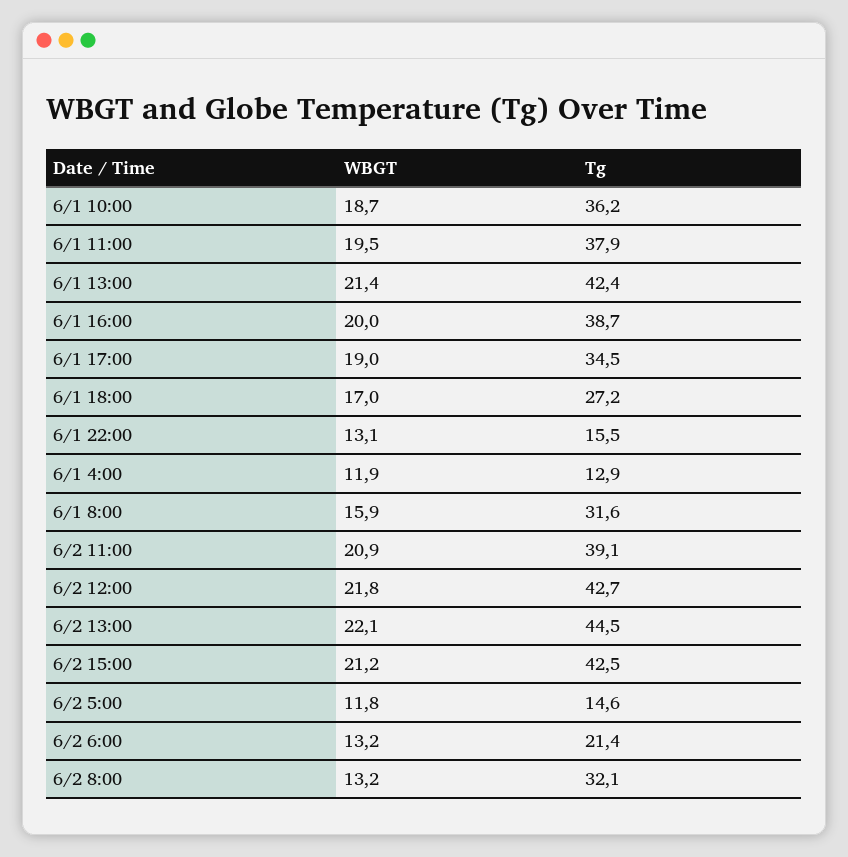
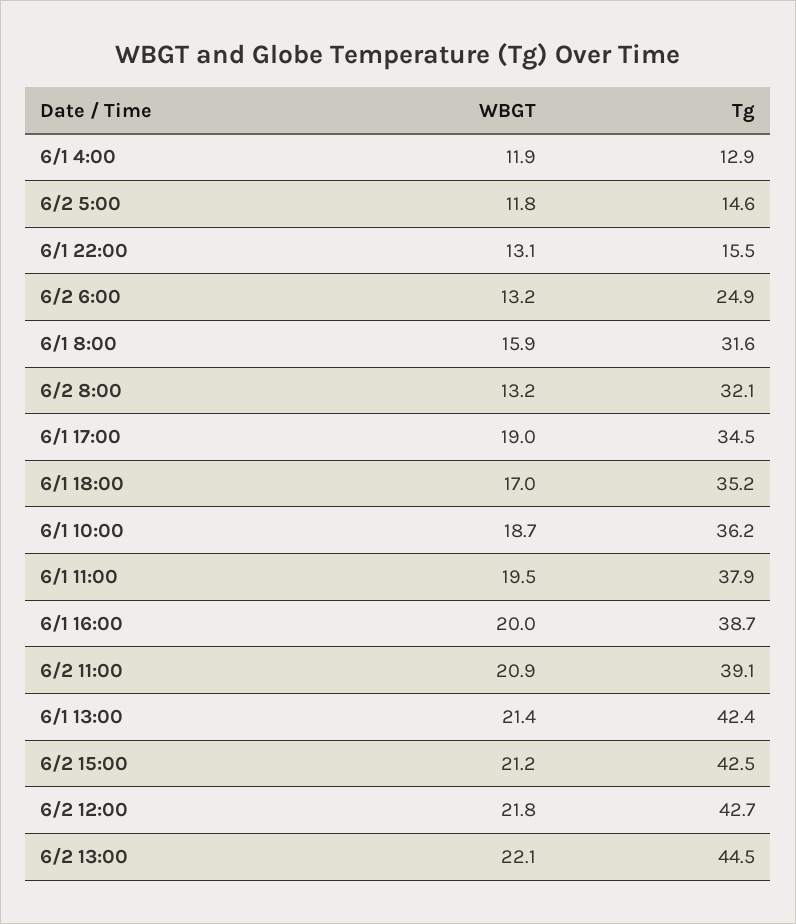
  {
    "WBGT": {
      "6/1 10:00": 18.7,
      "6/1 11:00": 19.5,
      "6/1 13:00": 21.4,
      "6/1 16:00": 20,
      "6/1 17:00": 19,
      "6/1 18:00": 17,
      "6/1 22:00": 13.1,
      "6/1 4:00": 11.9,
      "6/1 8:00": 15.9,
      "6/2 11:00": 20.9,
      "6/2 12:00": 21.8,
      "6/2 13:00": 22.1,
      "6/2 15:00": 21.2,
      "6/2 5:00": 11.8,
      "6/2 6:00": 13.2,
      "6/2 8:00": 13.2
    },
    "Tg": {
      "6/1 10:00": 36.2,
      "6/1 11:00": 37.9,
      "6/1 13:00": 42.4,
      "6/1 16:00": 38.7,
      "6/1 17:00": 34.5,
-     "6/1 18:00": 27.2,
+     "6/1 18:00": 35.2,
      "6/1 22:00": 15.5,
      "6/1 4:00": 12.9,
      "6/1 8:00": 31.6,
      "6/2 11:00": 39.1,
      "6/2 12:00": 42.7,
      "6/2 13:00": 44.5,
      "6/2 15:00": 42.5,
      "6/2 5:00": 14.6,
-     "6/2 6:00": 21.4,
+     "6/2 6:00": 24.9,
      "6/2 8:00": 32.1
    }
  }

